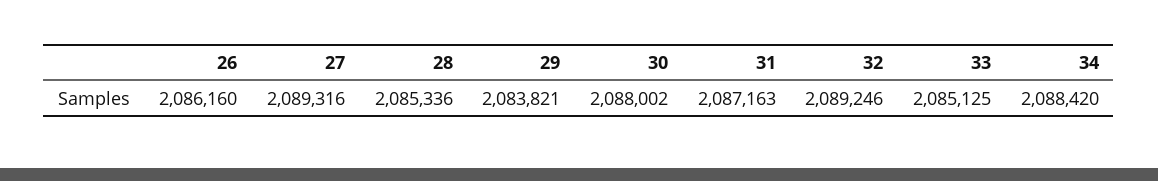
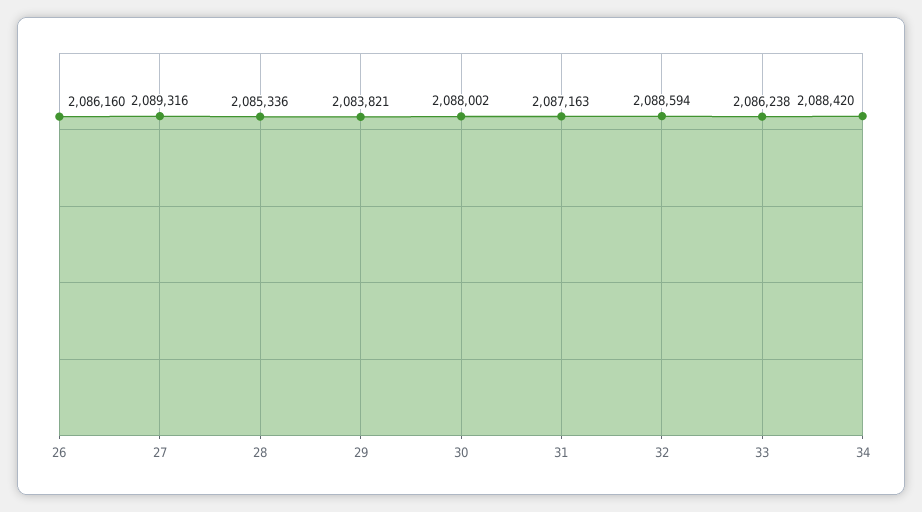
  {
    "26": 2086160,
    "27": 2089316,
    "28": 2085336,
    "29": 2083821,
    "30": 2088002,
    "31": 2087163,
-   "32": 2089246,
+   "32": 2088594,
-   "33": 2085125,
+   "33": 2086238,
    "34": 2088420
  }

